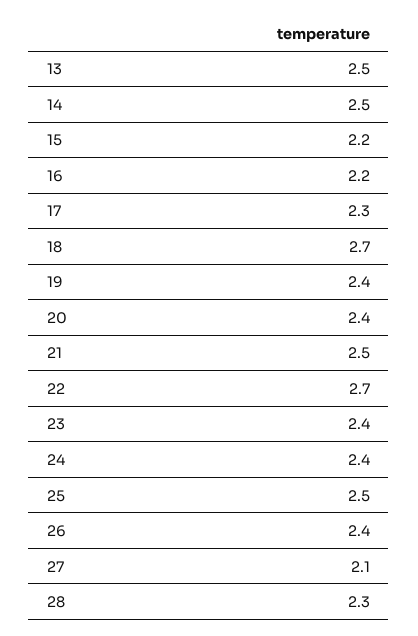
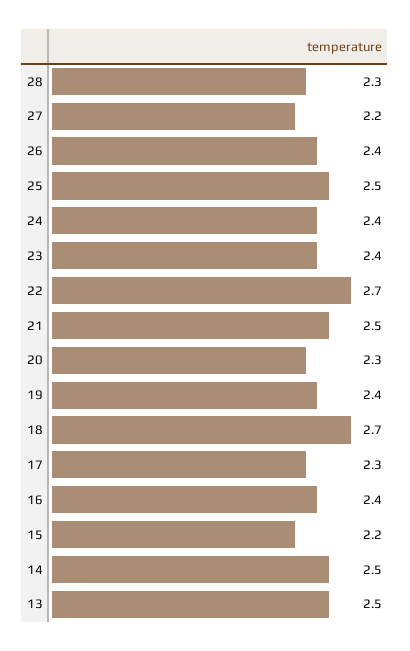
  {
    "13": 2.5,
    "14": 2.5,
    "15": 2.2,
-   "16": 2.2,
+   "16": 2.4,
    "17": 2.3,
    "18": 2.7,
    "19": 2.4,
-   "20": 2.4,
+   "20": 2.3,
    "21": 2.5,
    "22": 2.7,
    "23": 2.4,
    "24": 2.4,
    "25": 2.5,
    "26": 2.4,
-   "27": 2.1,
+   "27": 2.2,
    "28": 2.3
  }

